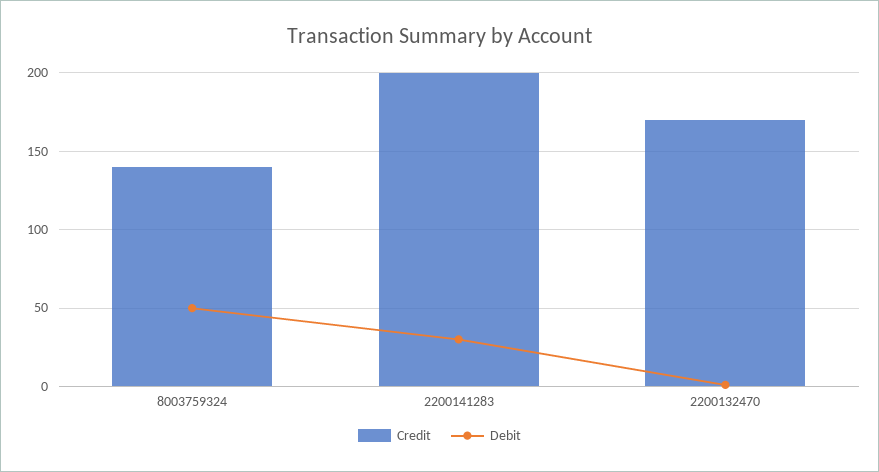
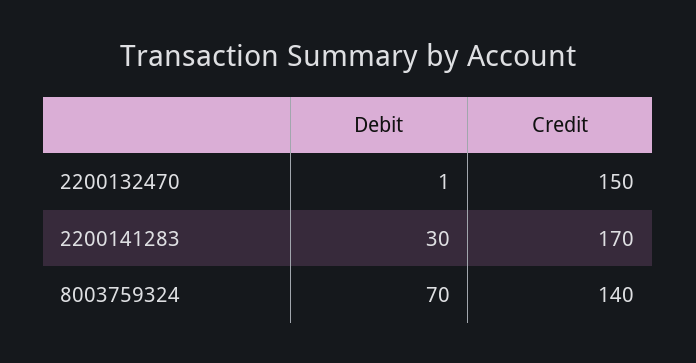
  {
    "Credit": {
      "8003759324": 140,
-     "2200141283": 200,
+     "2200141283": 170,
-     "2200132470": 170
+     "2200132470": 150
    },
    "Debit": {
-     "8003759324": 50,
+     "8003759324": 70,
      "2200141283": 30,
      "2200132470": 1
    }
  }

